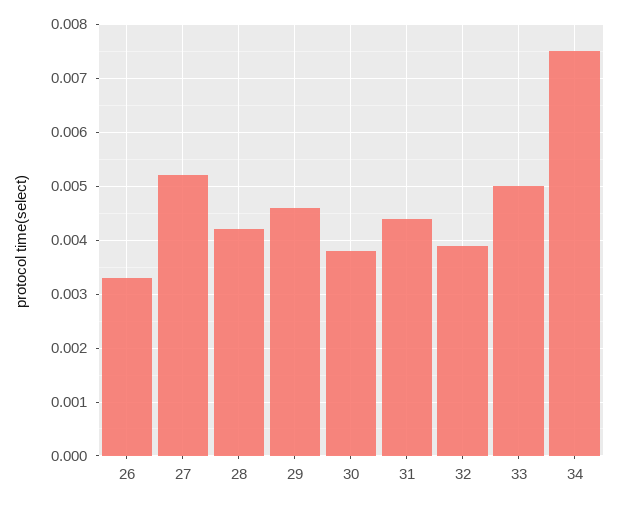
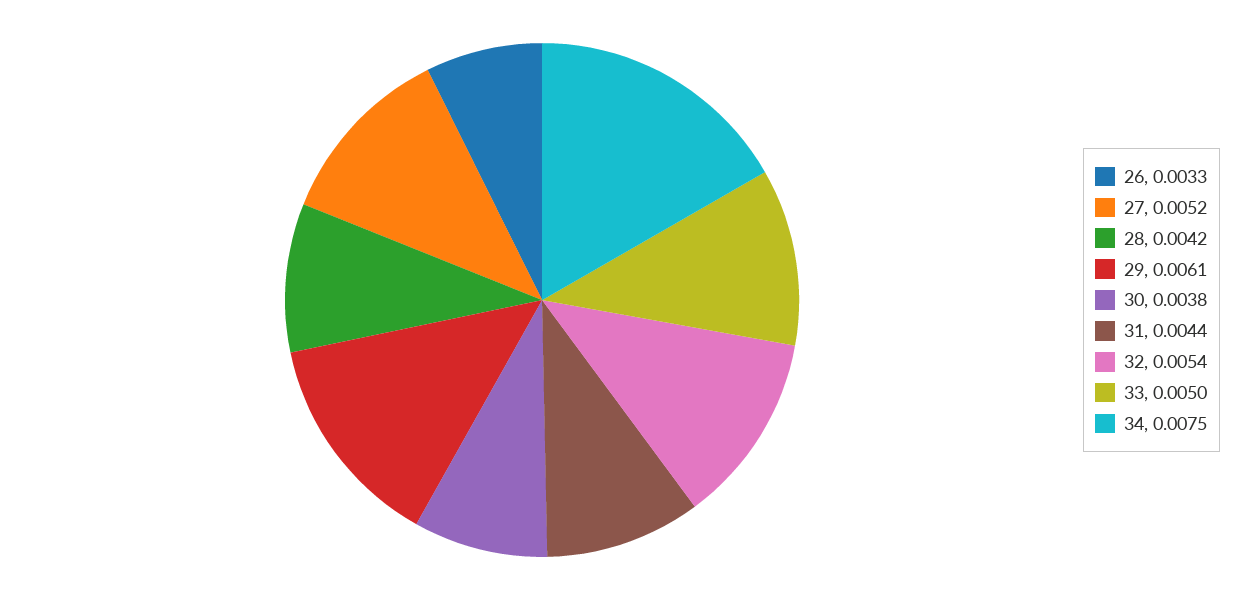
  {
    "26": 0.0033,
    "27": 0.0052,
    "28": 0.0042,
-   "29": 0.0045,
+   "29": 0.0061,
    "30": 0.0038,
    "31": 0.0044,
-   "32": 0.004,
+   "32": 0.0054,
    "33": 0.005,
    "34": 0.0075
  }

